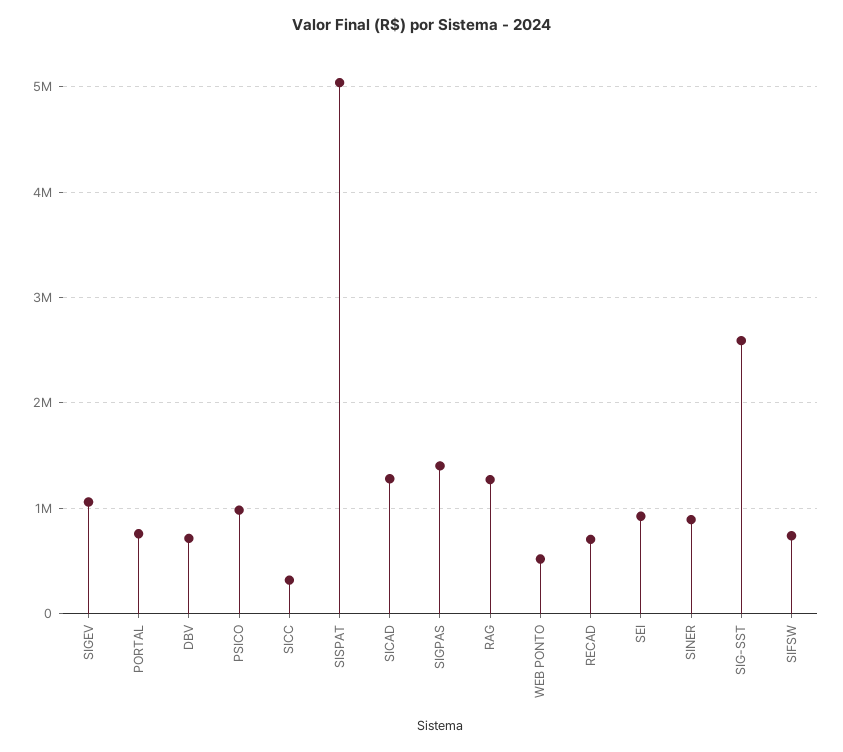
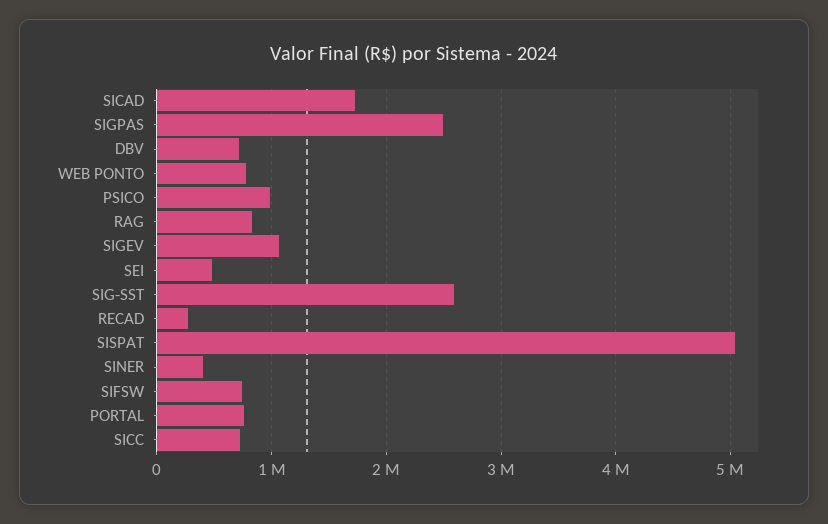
  {
    "SIGEV": 1100000,
    "PORTAL": 800000,
    "DBV": 700000,
    "PSICO": 1000000,
-   "SICC": 300000,
+   "SICC": 700000,
    "SISPAT": 5000000,
-   "SICAD": 1300000,
+   "SICAD": 1700000,
-   "SIGPAS": 1400000,
+   "SIGPAS": 2500000,
-   "RAG": 1300000,
+   "RAG": 800000,
-   "WEB PONTO": 500000,
+   "WEB PONTO": 800000,
-   "RECAD": 700000,
+   "RECAD": 300000,
-   "SEI": 900000,
+   "SEI": 500000,
-   "SINER": 900000,
+   "SINER": 400000,
    "SIG-SST": 2600000,
    "SIFSW": 700000
  }

